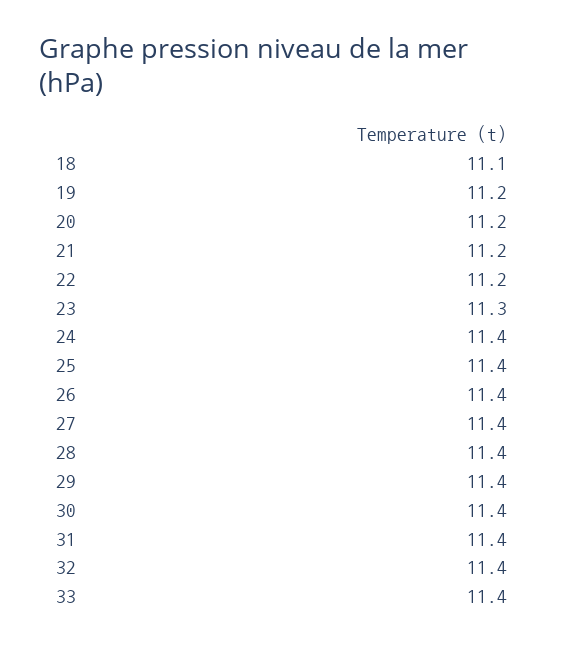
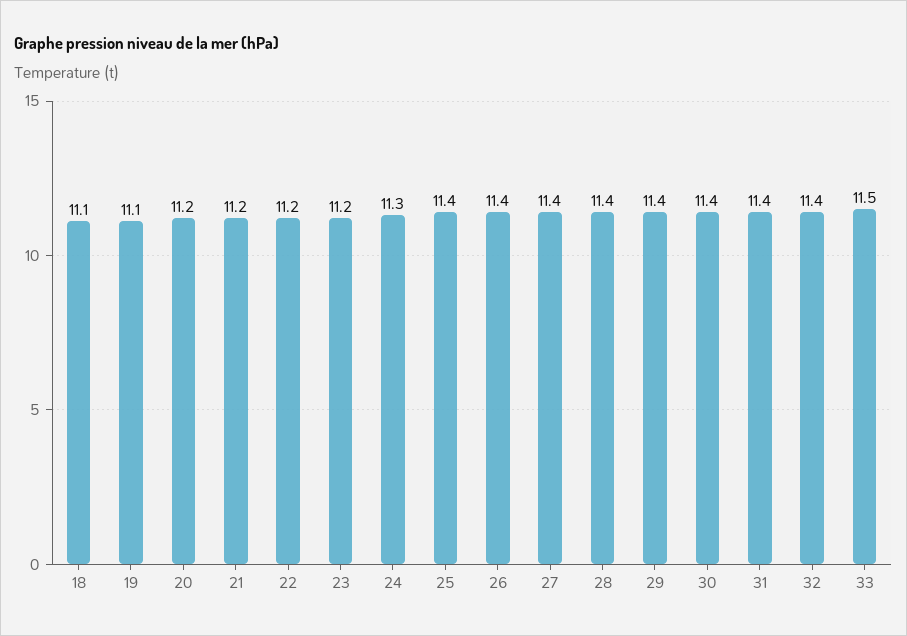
  {
    "18": 11.1,
-   "19": 11.2,
+   "19": 11.1,
    "20": 11.2,
    "21": 11.2,
    "22": 11.2,
-   "23": 11.3,
+   "23": 11.2,
-   "24": 11.4,
+   "24": 11.3,
    "25": 11.4,
    "26": 11.4,
    "27": 11.4,
    "28": 11.4,
    "29": 11.4,
    "30": 11.4,
    "31": 11.4,
    "32": 11.4,
-   "33": 11.4
+   "33": 11.5
  }

